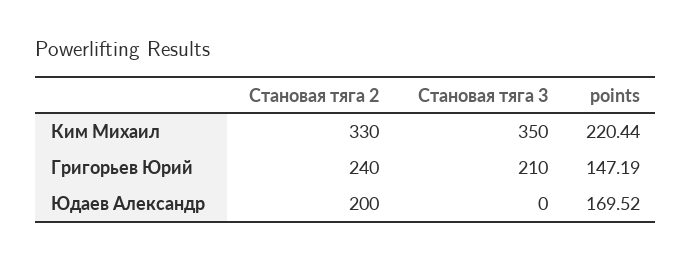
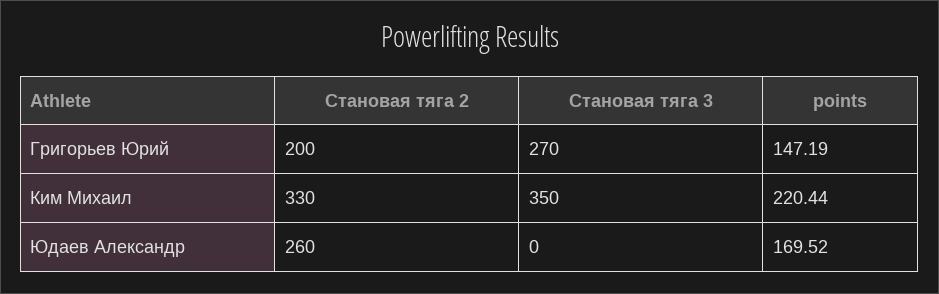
  {
    "Становая тяга 2": {
      "Ким Михаил": 330,
-     "Григорьев Юрий": 240,
+     "Григорьев Юрий": 200,
-     "Юдаев Александр": 200
+     "Юдаев Александр": 260
    },
    "Становая тяга 3": {
      "Ким Михаил": 350,
-     "Григорьев Юрий": 210,
+     "Григорьев Юрий": 270,
      "Юдаев Александр": 0
    },
    "points": {
      "Ким Михаил": 220.44,
      "Григорьев Юрий": 147.19,
      "Юдаев Александр": 169.52
    }
  }

